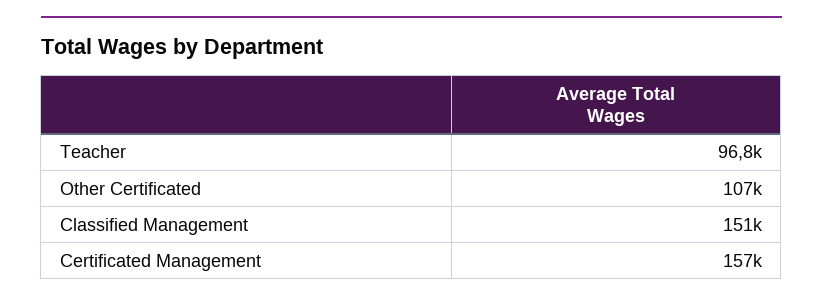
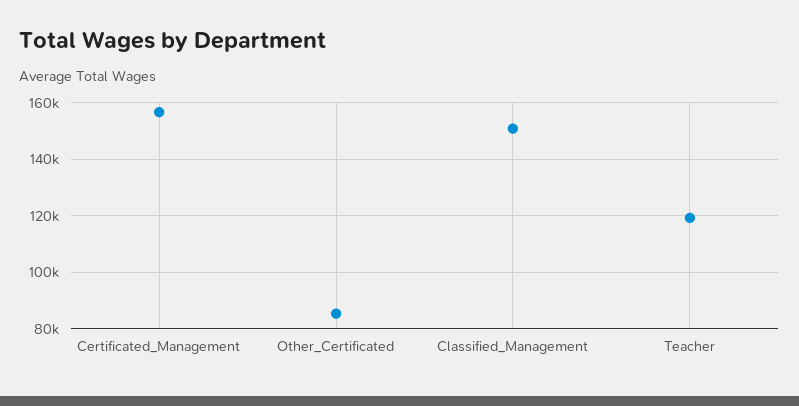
  {
-   "Teacher": 96800,
+   "Teacher": 120000,
-   "Other Certificated": 107000,
+   "Other Certificated": 85000,
    "Classified Management": 151000,
    "Certificated Management": 157000
  }

